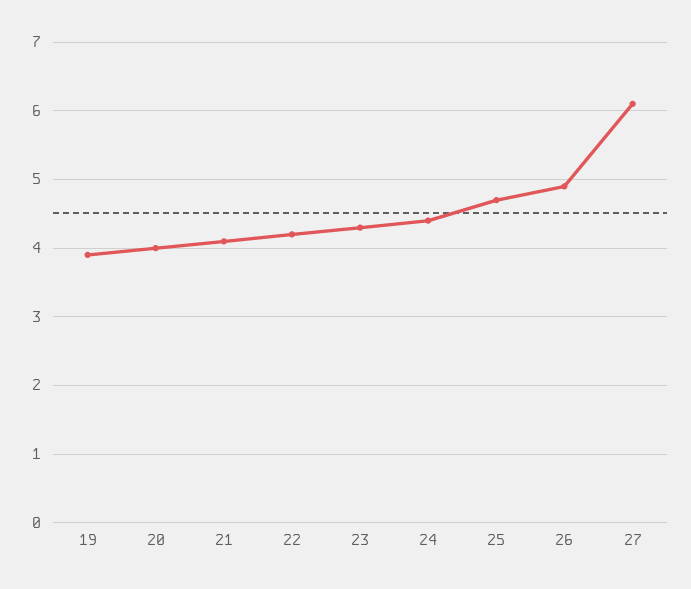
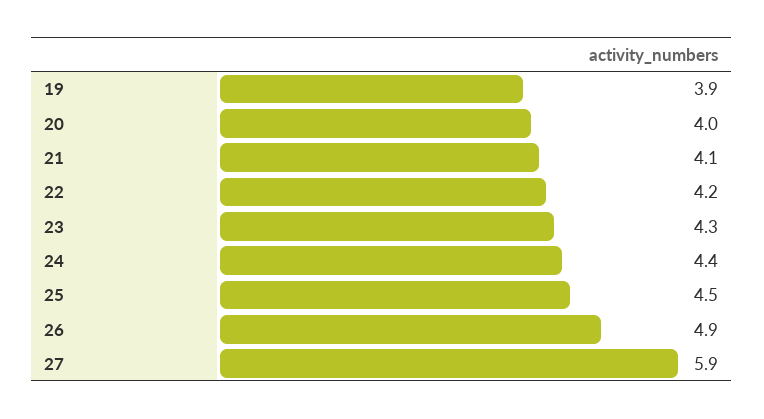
  {
    "19": 3.9,
    "20": 4,
    "21": 4.1,
    "22": 4.2,
    "23": 4.3,
    "24": 4.4,
-   "25": 4.7,
+   "25": 4.5,
    "26": 4.9,
-   "27": 6.1
+   "27": 5.9
  }

